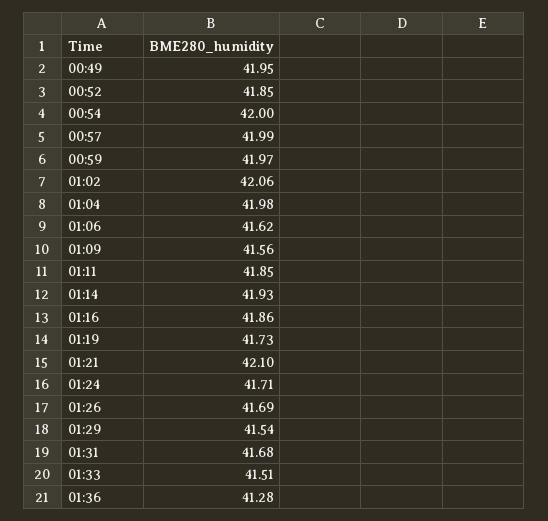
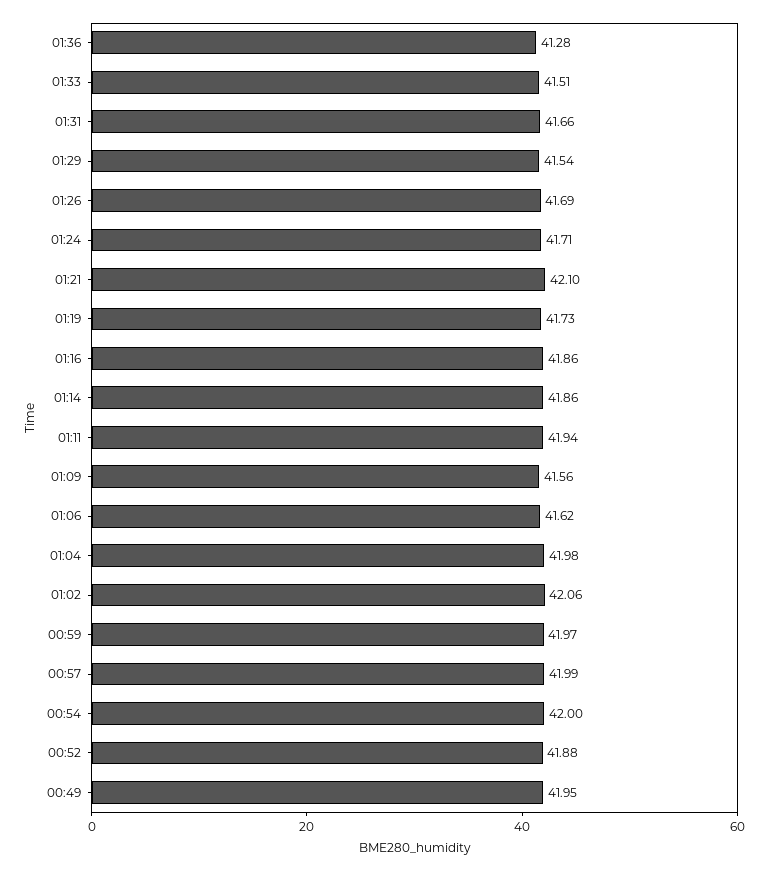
  {
    "00:49": 41.95,
-   "00:52": 41.85,
+   "00:52": 41.88,
    "00:54": 42,
    "00:57": 41.99,
    "00:59": 41.97,
    "01:02": 42.06,
    "01:04": 41.98,
    "01:06": 41.62,
    "01:09": 41.56,
-   "01:11": 41.85,
+   "01:11": 41.94,
-   "01:14": 41.93,
+   "01:14": 41.86,
    "01:16": 41.86,
    "01:19": 41.73,
    "01:21": 42.1,
    "01:24": 41.71,
    "01:26": 41.69,
    "01:29": 41.54,
-   "01:31": 41.68,
+   "01:31": 41.66,
    "01:33": 41.51,
    "01:36": 41.28
  }

